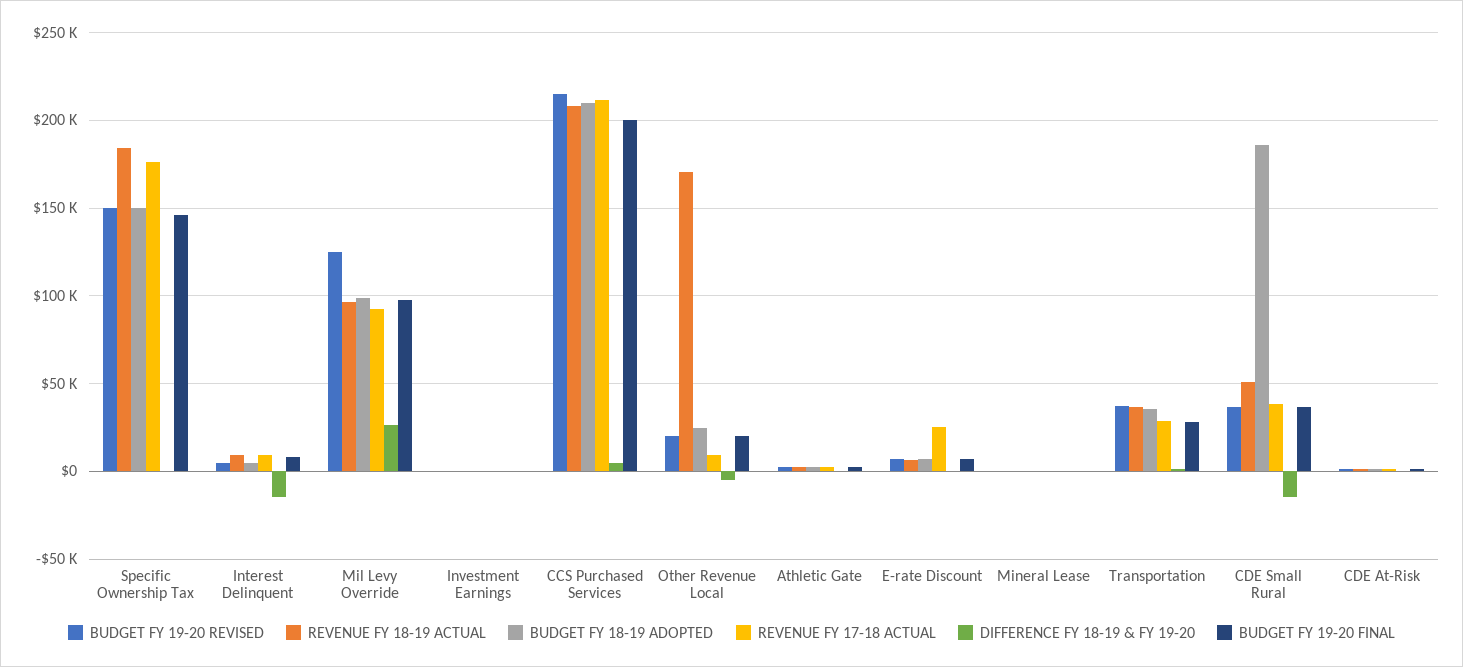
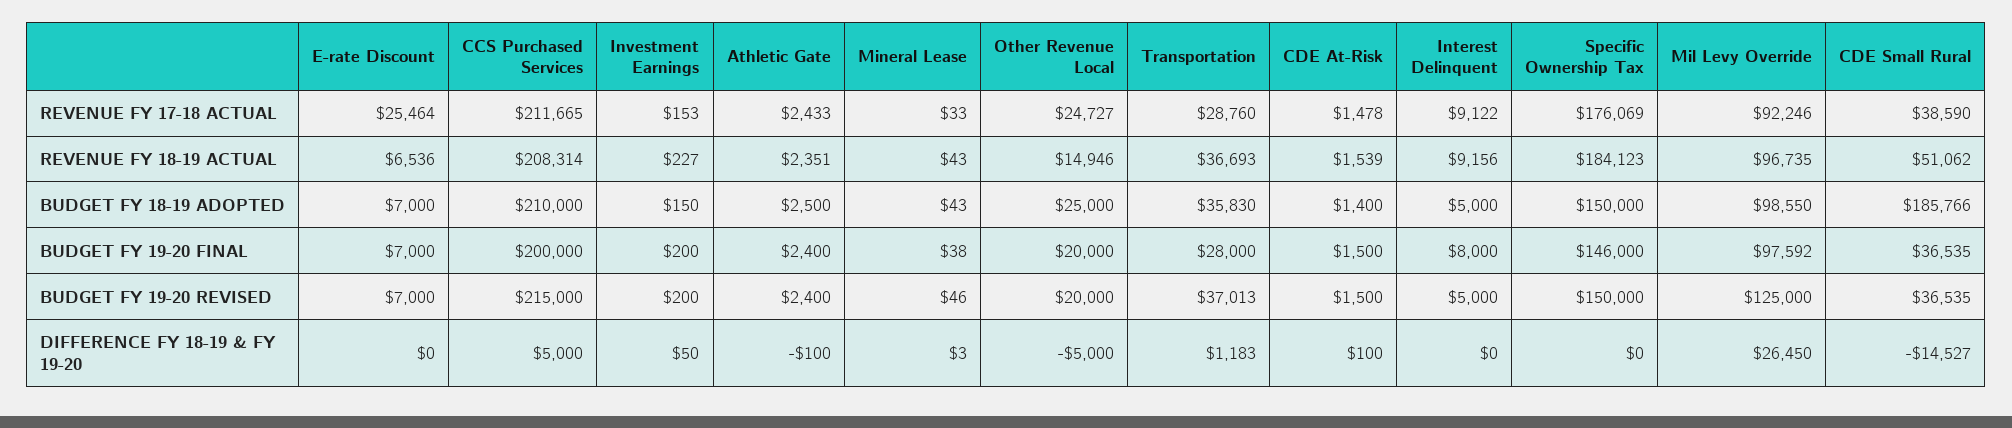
  {
    "BUDGET FY 19-20 REVISED": {
      "Specific Ownership Tax": 150000,
      "Interest Delinquent": 5000,
      "Mil Levy Override": 125000,
      "Investment Earnings": 200,
      "CCS Purchased Services": 215000,
      "Other Revenue Local": 20000,
      "Athletic Gate": 2400,
      "E-rate Discount": 7000,
      "Mineral Lease": 46,
      "Transportation": 37013,
      "CDE Small Rural": 36535,
      "CDE At-Risk": 1500
    },
    "REVENUE FY 18-19 ACTUAL": {
      "Specific Ownership Tax": 184123,
      "Interest Delinquent": 9156,
      "Mil Levy Override": 96735,
      "Investment Earnings": 227,
      "CCS Purchased Services": 208314,
-     "Other Revenue Local": 170000,
+     "Other Revenue Local": 14946,
      "Athletic Gate": 2351,
      "E-rate Discount": 6536,
      "Mineral Lease": 43,
      "Transportation": 36693,
      "CDE Small Rural": 51062,
      "CDE At-Risk": 1539
    },
    "BUDGET FY 18-19 ADOPTED": {
      "Specific Ownership Tax": 150000,
      "Interest Delinquent": 5000,
      "Mil Levy Override": 98550,
      "Investment Earnings": 150,
      "CCS Purchased Services": 210000,
      "Other Revenue Local": 25000,
      "Athletic Gate": 2500,
      "E-rate Discount": 7000,
      "Mineral Lease": 43,
      "Transportation": 35830,
      "CDE Small Rural": 185766,
      "CDE At-Risk": 1400
    },
    "REVENUE FY 17-18 ACTUAL": {
      "Specific Ownership Tax": 176069,
      "Interest Delinquent": 9122,
      "Mil Levy Override": 92246,
      "Investment Earnings": 153,
      "CCS Purchased Services": 211665,
-     "Other Revenue Local": 10000,
+     "Other Revenue Local": 24727,
      "Athletic Gate": 2433,
      "E-rate Discount": 25464,
      "Mineral Lease": 33,
      "Transportation": 28760,
      "CDE Small Rural": 38590,
      "CDE At-Risk": 1478
    },
    "DIFFERENCE FY 18-19 & FY 19-20": {
      "Specific Ownership Tax": 0,
-     "Interest Delinquent": -15000,
+     "Interest Delinquent": 0,
      "Mil Levy Override": 26450,
      "Investment Earnings": 50,
      "CCS Purchased Services": 5000,
      "Other Revenue Local": -5000,
      "Athletic Gate": -100,
      "E-rate Discount": 0,
      "Mineral Lease": 3,
      "Transportation": 1183,
      "CDE Small Rural": -14527,
      "CDE At-Risk": 100
    },
    "BUDGET FY 19-20 FINAL": {
      "Specific Ownership Tax": 146000,
      "Interest Delinquent": 8000,
      "Mil Levy Override": 97592,
      "Investment Earnings": 200,
      "CCS Purchased Services": 200000,
      "Other Revenue Local": 20000,
      "Athletic Gate": 2400,
      "E-rate Discount": 7000,
      "Mineral Lease": 38,
      "Transportation": 28000,
      "CDE Small Rural": 36535,
      "CDE At-Risk": 1500
    }
  }

